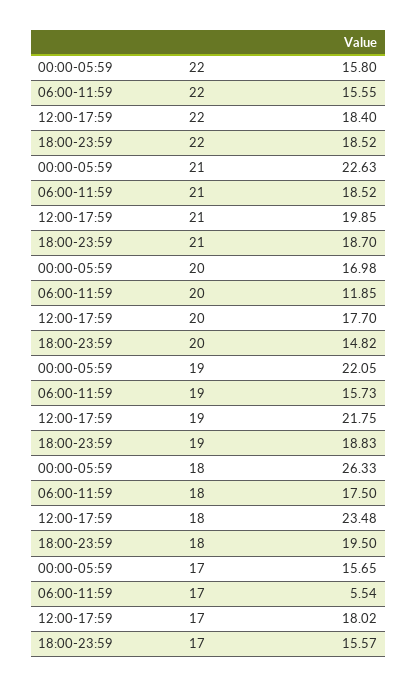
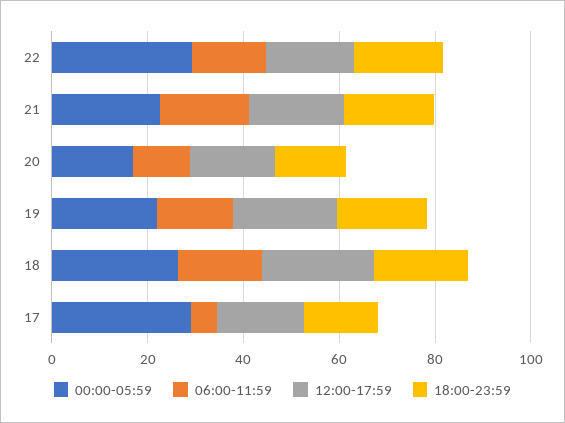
  {
    "00:00-05:59": {
-     "22": 15.8,
+     "22": 30,
      "21": 22.63,
      "20": 16.98,
      "19": 22.05,
      "18": 26.33,
-     "17": 15.65
+     "17": 30
    },
    "06:00-11:59": {
      "22": 15.55,
      "21": 18.52,
      "20": 11.85,
      "19": 15.73,
      "18": 17.5,
      "17": 5.54
    },
    "12:00-17:59": {
      "22": 18.4,
      "21": 19.85,
      "20": 17.7,
      "19": 21.75,
      "18": 23.48,
      "17": 18.02
    },
    "18:00-23:59": {
      "22": 18.52,
      "21": 18.7,
      "20": 14.82,
      "19": 18.83,
      "18": 19.5,
      "17": 15.57
    }
  }

